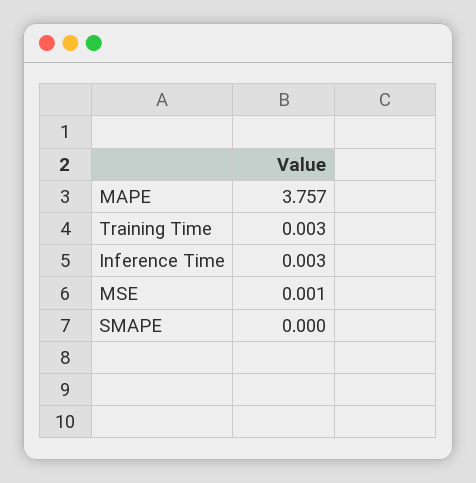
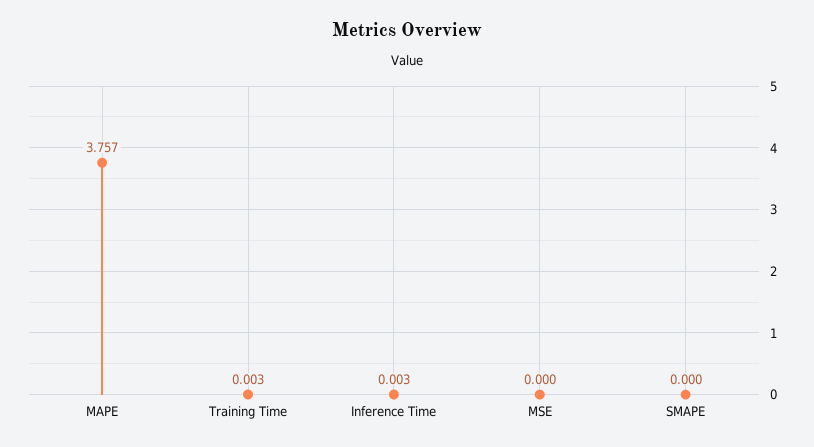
  {
    "MAPE": 3.757,
    "Training Time": 0.003,
    "Inference Time": 0.003,
-   "MSE": 0.001,
+   "MSE": 0,
    "SMAPE": 0
  }

